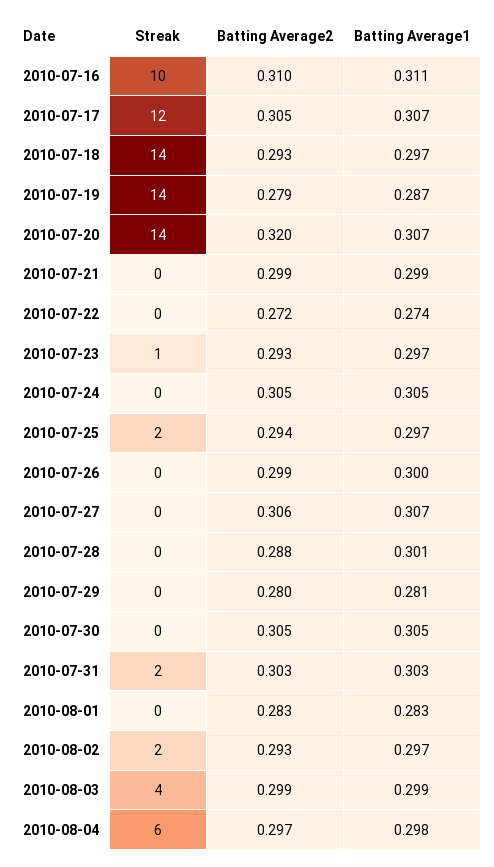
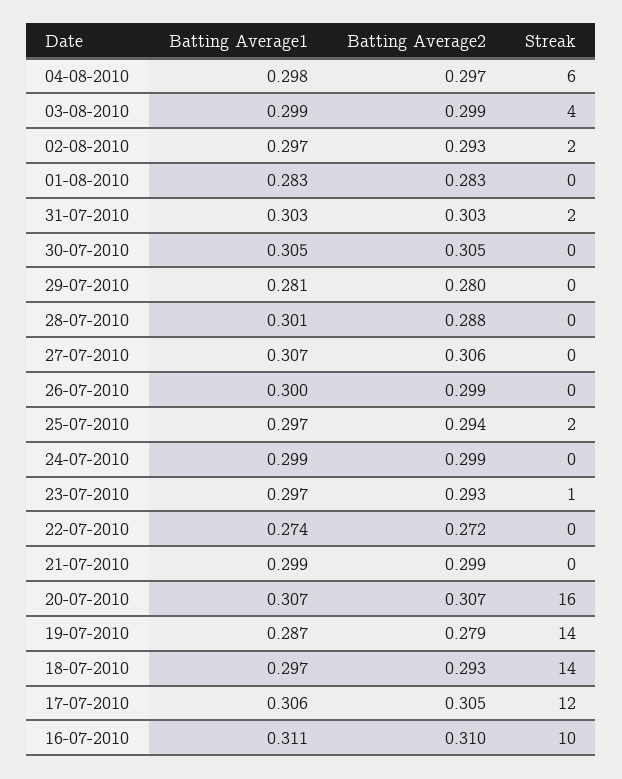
  {
    "Streak": {
      "2010-07-16": 10,
      "2010-07-17": 12,
      "2010-07-18": 14,
      "2010-07-19": 14,
-     "2010-07-20": 14,
+     "2010-07-20": 16,
      "2010-07-21": 0,
      "2010-07-22": 0,
      "2010-07-23": 1,
      "2010-07-24": 0,
      "2010-07-25": 2,
      "2010-07-26": 0,
      "2010-07-27": 0,
      "2010-07-28": 0,
      "2010-07-29": 0,
      "2010-07-30": 0,
      "2010-07-31": 2,
      "2010-08-01": 0,
      "2010-08-02": 2,
      "2010-08-03": 4,
      "2010-08-04": 6
    },
    "Batting Average2": {
      "2010-07-16": 0.31,
      "2010-07-17": 0.305,
      "2010-07-18": 0.293,
      "2010-07-19": 0.279,
-     "2010-07-20": 0.32,
+     "2010-07-20": 0.307,
      "2010-07-21": 0.299,
      "2010-07-22": 0.272,
      "2010-07-23": 0.293,
-     "2010-07-24": 0.305,
+     "2010-07-24": 0.299,
      "2010-07-25": 0.294,
      "2010-07-26": 0.299,
      "2010-07-27": 0.306,
      "2010-07-28": 0.288,
      "2010-07-29": 0.28,
      "2010-07-30": 0.305,
      "2010-07-31": 0.303,
      "2010-08-01": 0.283,
      "2010-08-02": 0.293,
      "2010-08-03": 0.299,
      "2010-08-04": 0.297
    },
    "Batting Average1": {
      "2010-07-16": 0.311,
-     "2010-07-17": 0.307,
+     "2010-07-17": 0.306,
      "2010-07-18": 0.297,
      "2010-07-19": 0.287,
      "2010-07-20": 0.307,
      "2010-07-21": 0.299,
      "2010-07-22": 0.274,
      "2010-07-23": 0.297,
-     "2010-07-24": 0.305,
+     "2010-07-24": 0.299,
      "2010-07-25": 0.297,
      "2010-07-26": 0.3,
      "2010-07-27": 0.307,
      "2010-07-28": 0.301,
      "2010-07-29": 0.281,
      "2010-07-30": 0.305,
      "2010-07-31": 0.303,
      "2010-08-01": 0.283,
      "2010-08-02": 0.297,
      "2010-08-03": 0.299,
      "2010-08-04": 0.298
    }
  }

